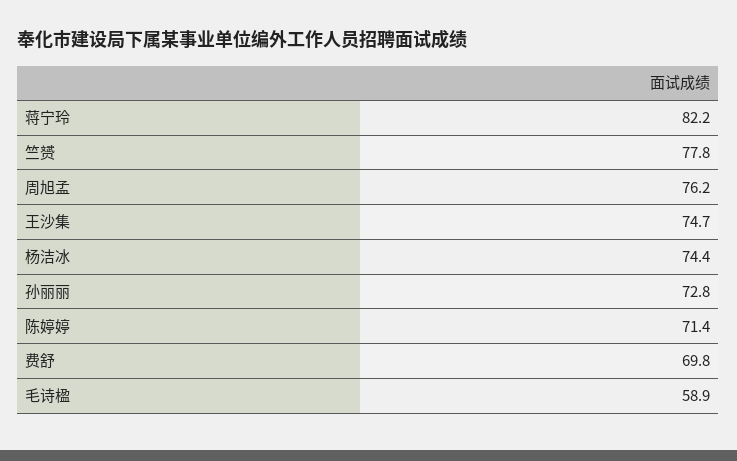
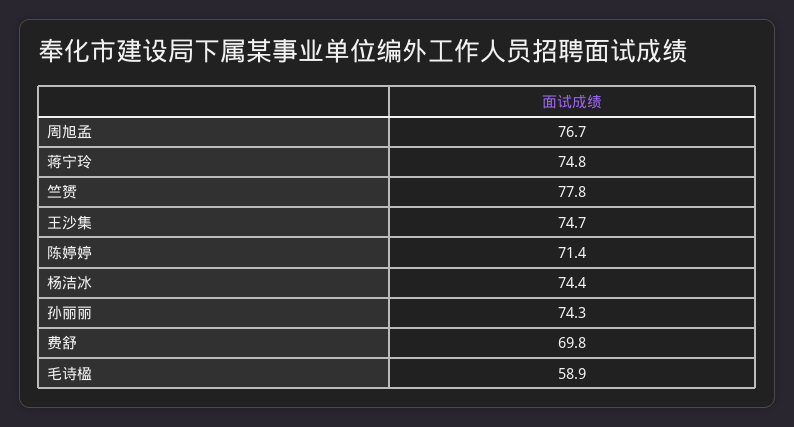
  {
-   "蒋宁玲": 82.2,
+   "蒋宁玲": 74.8,
    "竺赟": 77.8,
-   "周旭孟": 76.2,
+   "周旭孟": 76.7,
    "王沙集": 74.7,
    "杨洁冰": 74.4,
-   "孙丽丽": 72.8,
+   "孙丽丽": 74.3,
    "陈婷婷": 71.4,
    "费舒": 69.8,
    "毛诗楹": 58.9
  }

